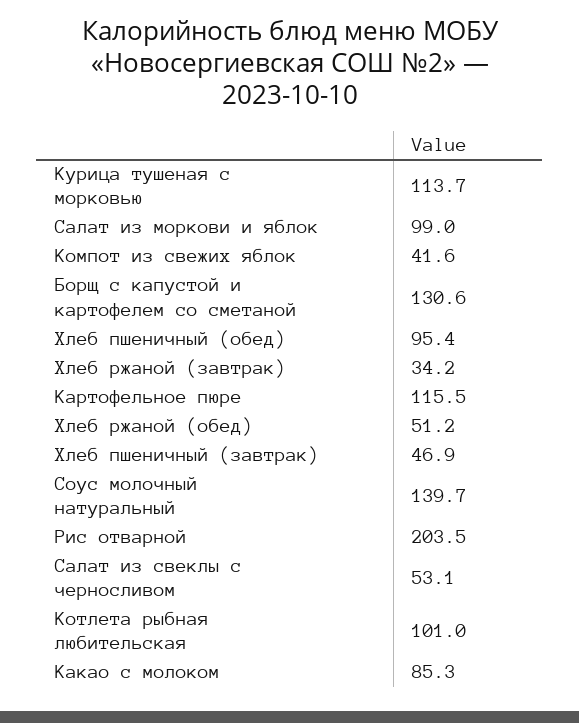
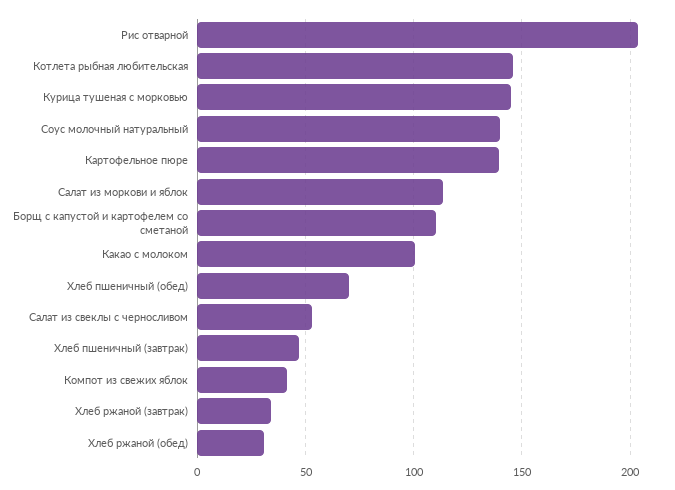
  {
-   "Курица тушеная с морковью": 113.7,
+   "Курица тушеная с морковью": 145,
-   "Салат из моркови и яблок": 99,
+   "Салат из моркови и яблок": 115,
    "Компот из свежих яблок": 41.6,
-   "Борщ с капустой и картофелем со сметаной": 130.6,
+   "Борщ с капустой и картофелем со сметаной": 110,
-   "Хлеб пшеничный (обед)": 95.4,
+   "Хлеб пшеничный (обед)": 70,
    "Хлеб ржаной (завтрак)": 34.2,
-   "Картофельное пюре": 115.5,
+   "Картофельное пюре": 140,
-   "Хлеб ржаной (обед)": 51.2,
+   "Хлеб ржаной (обед)": 30,
    "Хлеб пшеничный (завтрак)": 46.9,
    "Соус молочный натуральный": 139.7,
    "Рис отварной": 203.5,
    "Салат из свеклы с черносливом": 53.1,
-   "Котлета рыбная любительская": 101,
+   "Котлета рыбная любительская": 145,
-   "Какао с молоком": 85.3
+   "Какао с молоком": 100
  }

